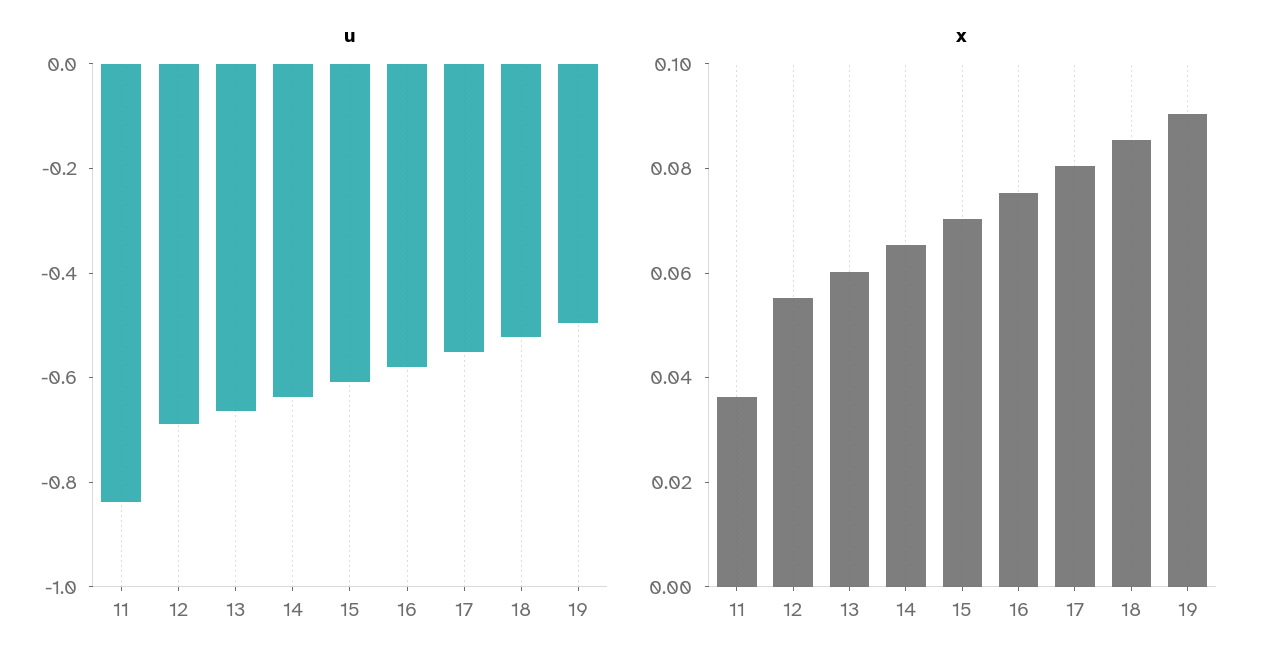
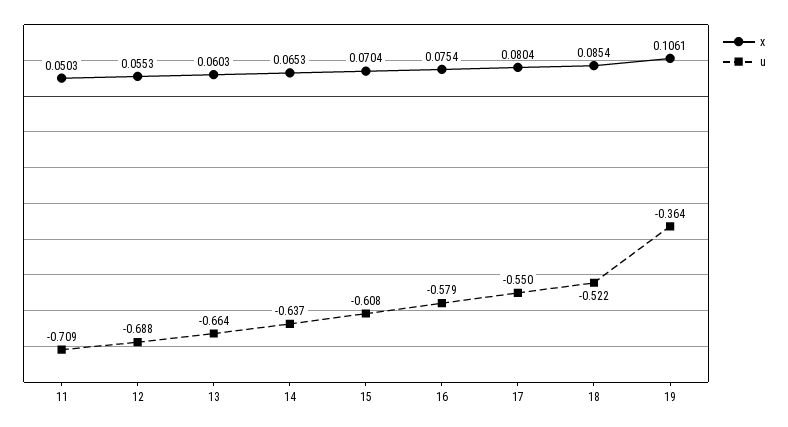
  {
    "u": {
-     "11": -0.85,
+     "11": -0.709,
      "12": -0.688,
      "13": -0.664,
      "14": -0.637,
      "15": -0.608,
      "16": -0.579,
      "17": -0.55,
      "18": -0.522,
-     "19": -0.5
+     "19": -0.364
    },
    "x": {
-     "11": 0.035,
+     "11": 0.0503,
      "12": 0.0553,
      "13": 0.0603,
      "14": 0.0653,
      "15": 0.0704,
      "16": 0.0754,
      "17": 0.0804,
      "18": 0.0854,
-     "19": 0.09
+     "19": 0.1061
    }
  }

